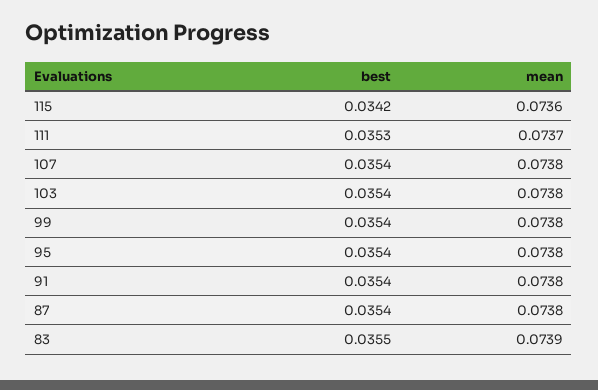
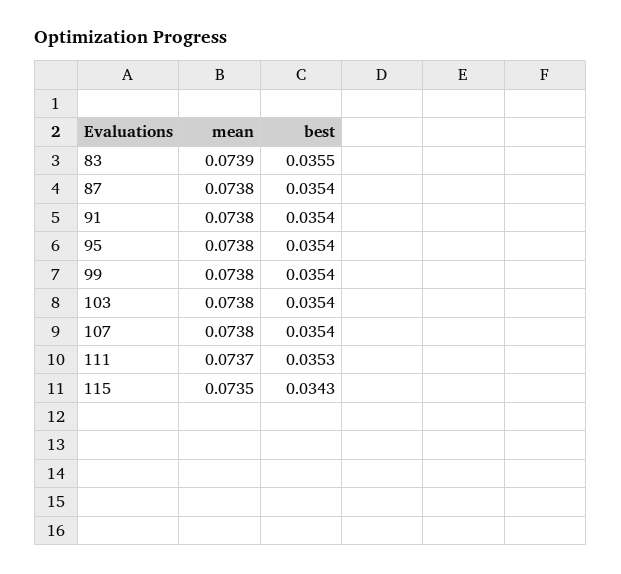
  {
    "best": {
-     "115": 0.0342,
+     "115": 0.0343,
      "111": 0.0353,
      "107": 0.0354,
      "103": 0.0354,
      "99": 0.0354,
      "95": 0.0354,
      "91": 0.0354,
      "87": 0.0354,
      "83": 0.0355
    },
    "mean": {
-     "115": 0.0736,
+     "115": 0.0735,
      "111": 0.0737,
      "107": 0.0738,
      "103": 0.0738,
      "99": 0.0738,
      "95": 0.0738,
      "91": 0.0738,
      "87": 0.0738,
      "83": 0.0739
    }
  }

